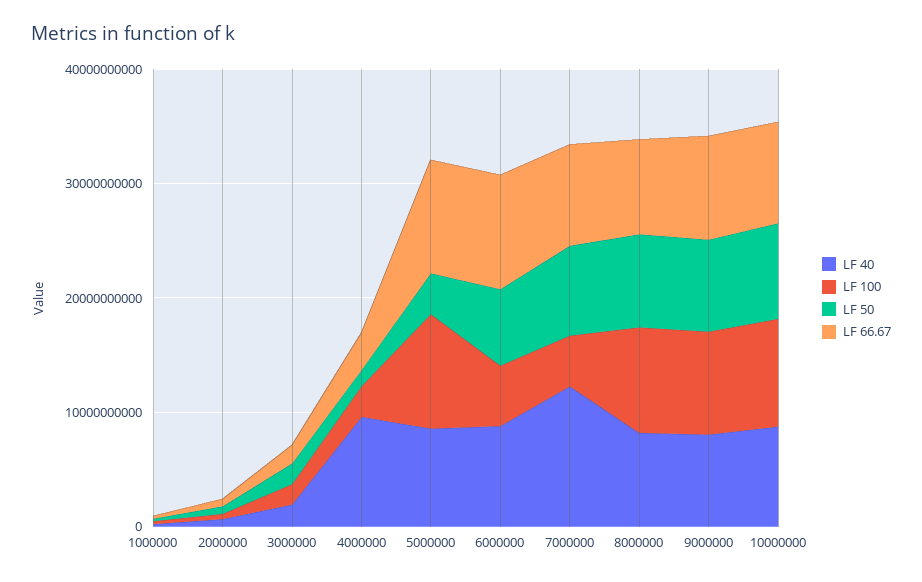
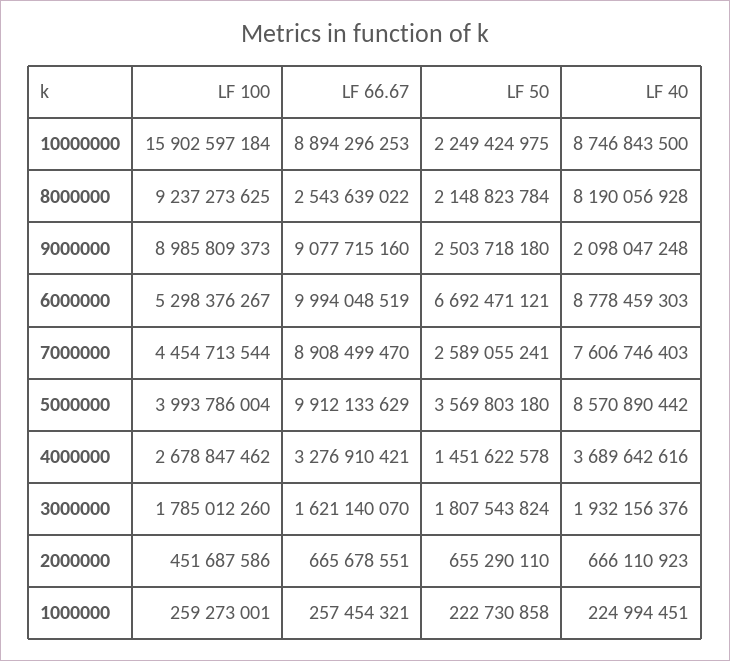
  {
    "LF 40": {
      "1000000": 224994451,
      "2000000": 666110923,
      "3000000": 1932156376,
-     "4000000": 10000000000,
+     "4000000": 3689642616,
      "5000000": 8570890442,
      "6000000": 8778459303,
-     "7000000": 12000000000,
+     "7000000": 7606746403,
      "8000000": 8190056928,
-     "9000000": 8000000000,
+     "9000000": 2098047248,
      "10000000": 8746843500
    },
    "LF 100": {
      "1000000": 259273001,
      "2000000": 451687586,
      "3000000": 1785012260,
      "4000000": 2678847462,
-     "5000000": 10000000000,
+     "5000000": 3993786004,
      "6000000": 5298376267,
      "7000000": 4454713544,
      "8000000": 9237273625,
      "9000000": 8985809373,
-     "10000000": 10000000000
+     "10000000": 15902597184
    },
    "LF 50": {
      "1000000": 222730858,
      "2000000": 655290110,
      "3000000": 1807543824,
      "4000000": 1451622578,
      "5000000": 3569803180,
      "6000000": 6692471121,
-     "7000000": 8000000000,
+     "7000000": 2589055241,
-     "8000000": 8000000000,
+     "8000000": 2148823784,
-     "9000000": 8000000000,
+     "9000000": 2503718180,
-     "10000000": 8000000000
+     "10000000": 2249424975
    },
    "LF 66.67": {
      "1000000": 257454321,
      "2000000": 665678551,
      "3000000": 1621140070,
      "4000000": 3276910421,
      "5000000": 9912133629,
      "6000000": 9994048519,
      "7000000": 8908499470,
-     "8000000": 8000000000,
+     "8000000": 2543639022,
      "9000000": 9077715160,
      "10000000": 8894296253
    }
  }

